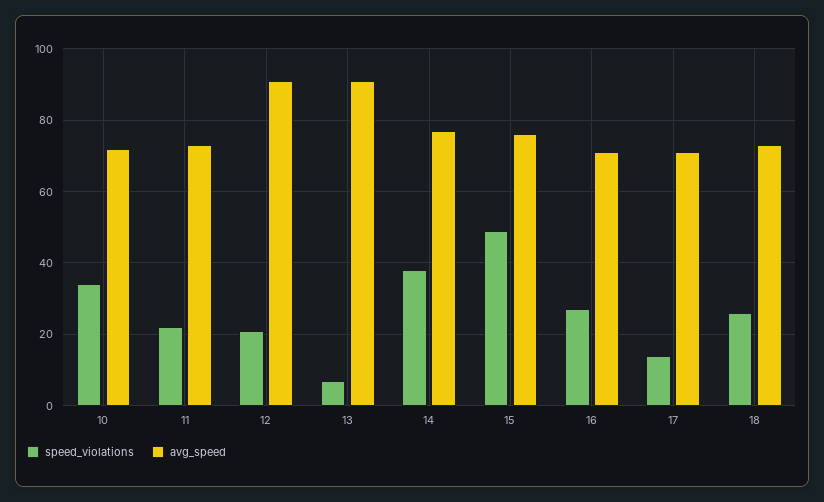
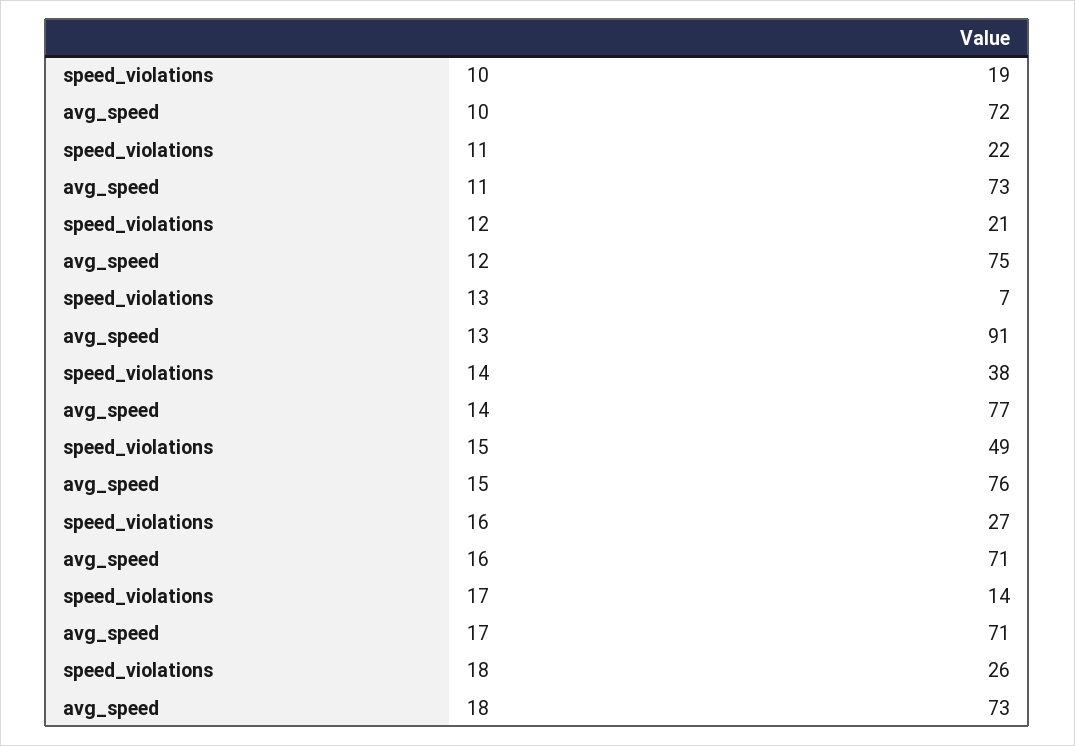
  {
    "speed_violations": {
-     "10": 35,
+     "10": 19,
      "11": 22,
      "12": 21,
      "13": 7,
      "14": 38,
      "15": 49,
      "16": 27,
      "17": 14,
      "18": 26
    },
    "avg_speed": {
      "10": 72,
      "11": 73,
-     "12": 90,
+     "12": 75,
      "13": 91,
      "14": 77,
      "15": 76,
      "16": 71,
      "17": 71,
      "18": 73
    }
  }

